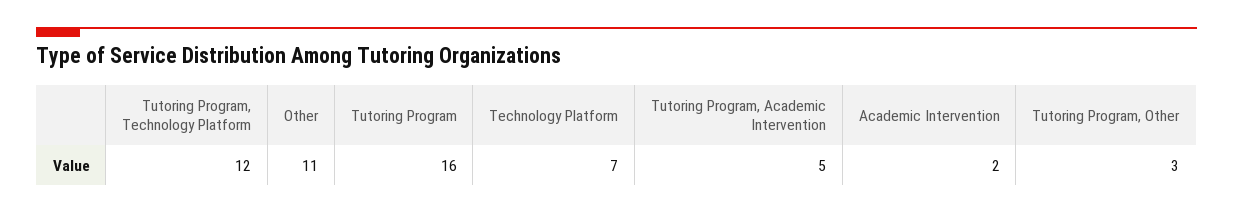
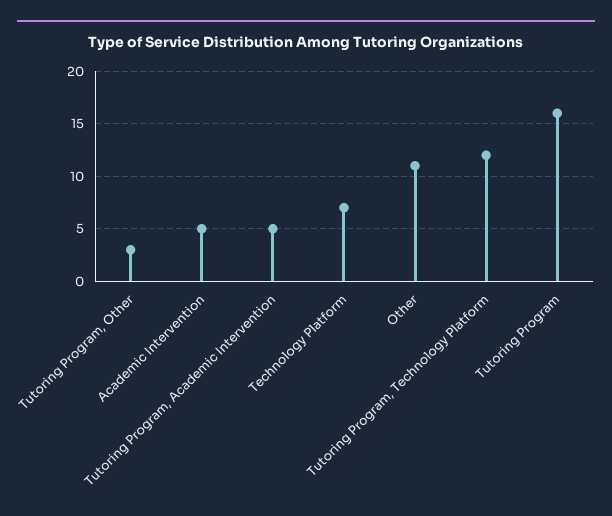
  {
    "Tutoring Program, Technology Platform": 12,
    "Other": 11,
    "Tutoring Program": 16,
    "Technology Platform": 7,
    "Tutoring Program, Academic Intervention": 5,
-   "Academic Intervention": 2,
+   "Academic Intervention": 5,
    "Tutoring Program, Other": 3
  }

